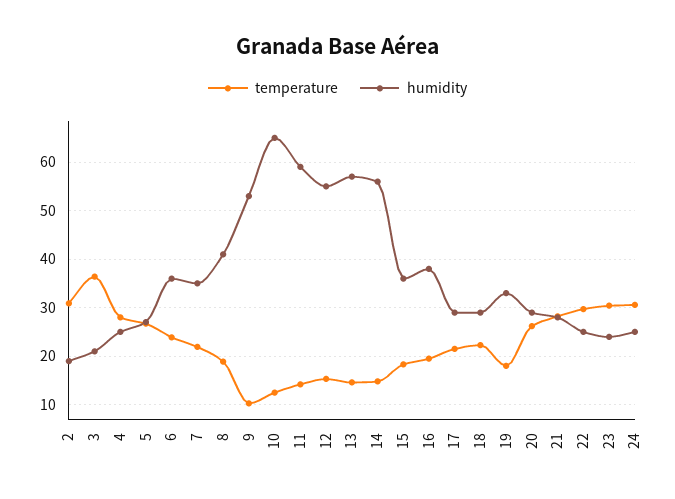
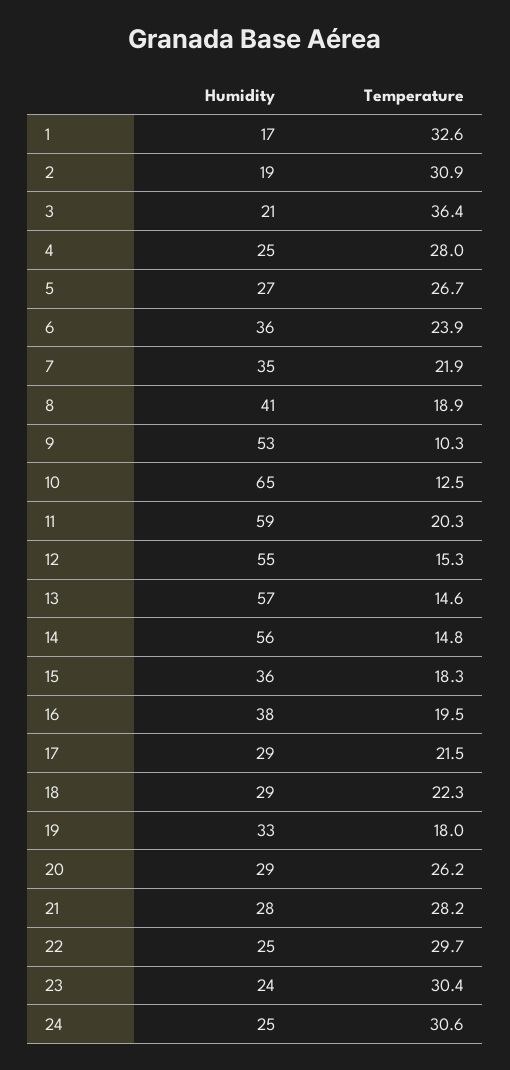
  {
    "temperature": {
      "2": 30.9,
      "3": 36.4,
      "4": 28,
      "5": 26.7,
      "6": 23.9,
      "7": 21.9,
      "8": 18.9,
      "9": 10.3,
      "10": 12.5,
-     "11": 14,
+     "11": 20.3,
      "12": 15.3,
      "13": 14.6,
      "14": 14.8,
      "15": 18.3,
      "16": 19.5,
      "17": 21.5,
      "18": 22.3,
      "19": 18,
      "20": 26.2,
      "21": 28.2,
      "22": 29.7,
      "23": 30.4,
-     "24": 30.6
+     "24": 30.6,
+     "1": 32.6
    },
    "humidity": {
      "2": 19,
      "3": 21,
      "4": 25,
      "5": 27,
      "6": 36,
      "7": 35,
      "8": 41,
      "9": 53,
      "10": 65,
      "11": 59,
      "12": 55,
      "13": 57,
      "14": 56,
      "15": 36,
      "16": 38,
      "17": 29,
      "18": 29,
      "19": 33,
      "20": 29,
      "21": 28,
      "22": 25,
      "23": 24,
-     "24": 25
+     "24": 25,
+     "1": 17
    }
  }

